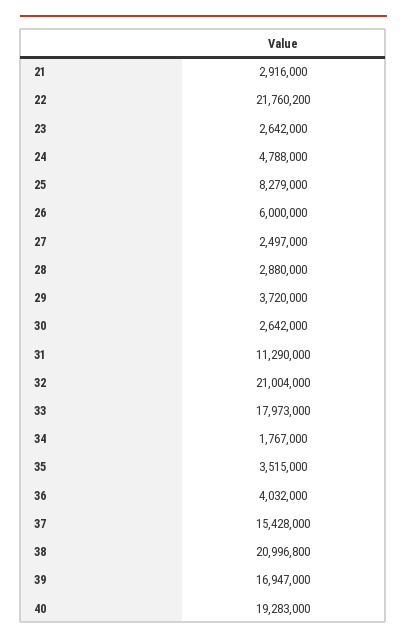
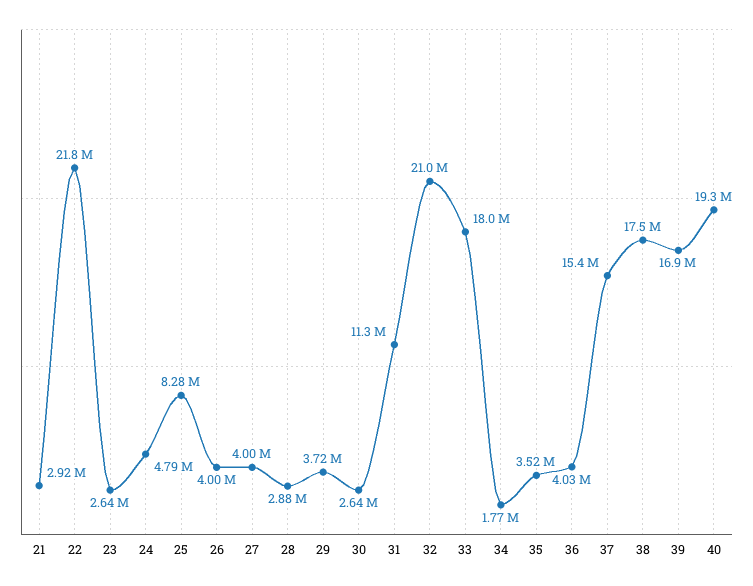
  {
    "21": 2916000,
    "22": 21760200,
    "23": 2642000,
    "24": 4788000,
    "25": 8279000,
-   "26": 6000000,
+   "26": 4000000,
-   "27": 2497000,
+   "27": 4000000,
    "28": 2880000,
    "29": 3720000,
    "30": 2642000,
    "31": 11290000,
    "32": 21004000,
    "33": 17973000,
    "34": 1767000,
    "35": 3515000,
    "36": 4032000,
    "37": 15428000,
-   "38": 20996800,
+   "38": 17500000,
    "39": 16947000,
    "40": 19283000
  }

